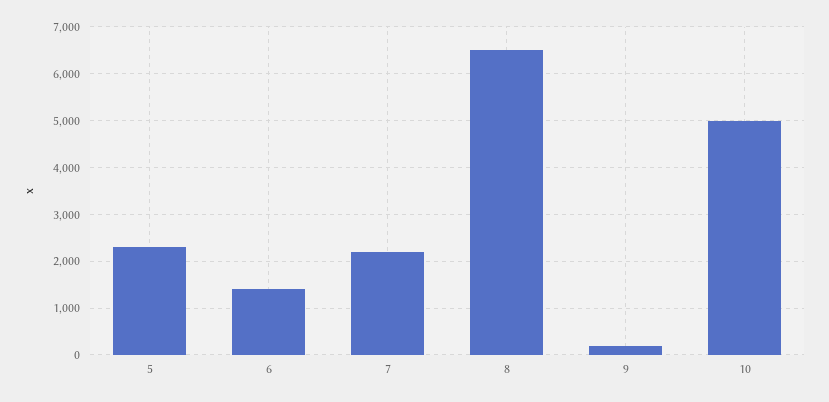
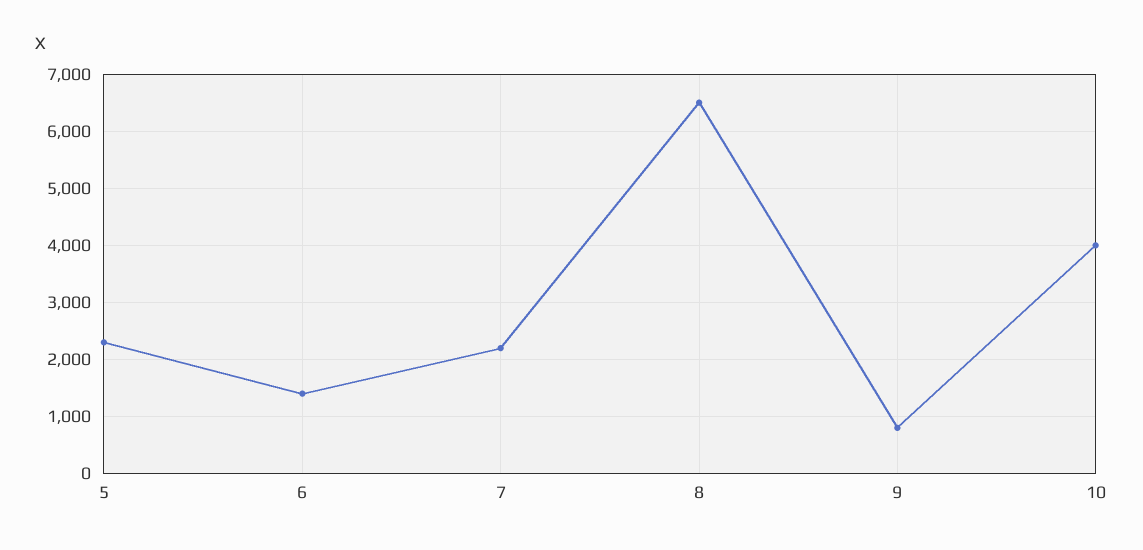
  {
    "5": 2400,
    "6": 1400,
    "7": 2200,
    "8": 6600,
-   "9": 200,
+   "9": 800,
-   "10": 5000
+   "10": 4000
  }

